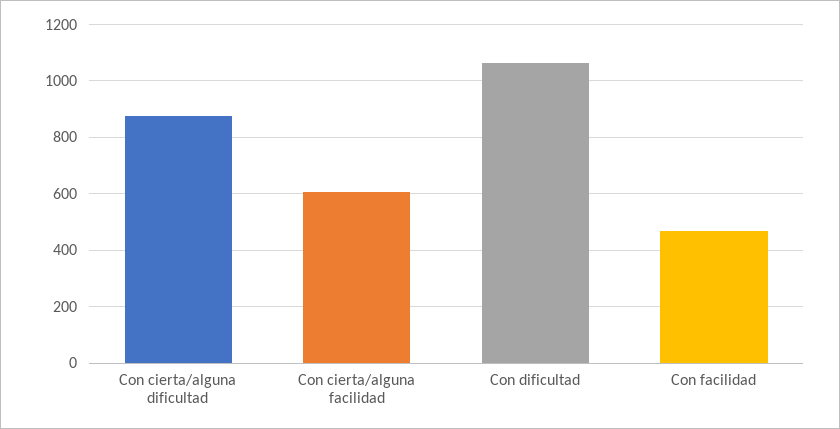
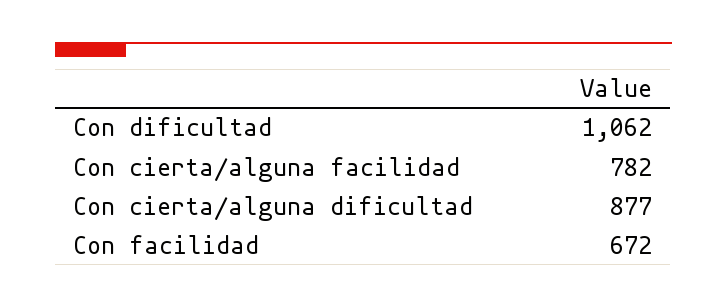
  {
    "Con cierta/alguna dificultad": 877,
-   "Con cierta/alguna facilidad": 600,
+   "Con cierta/alguna facilidad": 782,
    "Con dificultad": 1062,
-   "Con facilidad": 475
+   "Con facilidad": 672
  }

